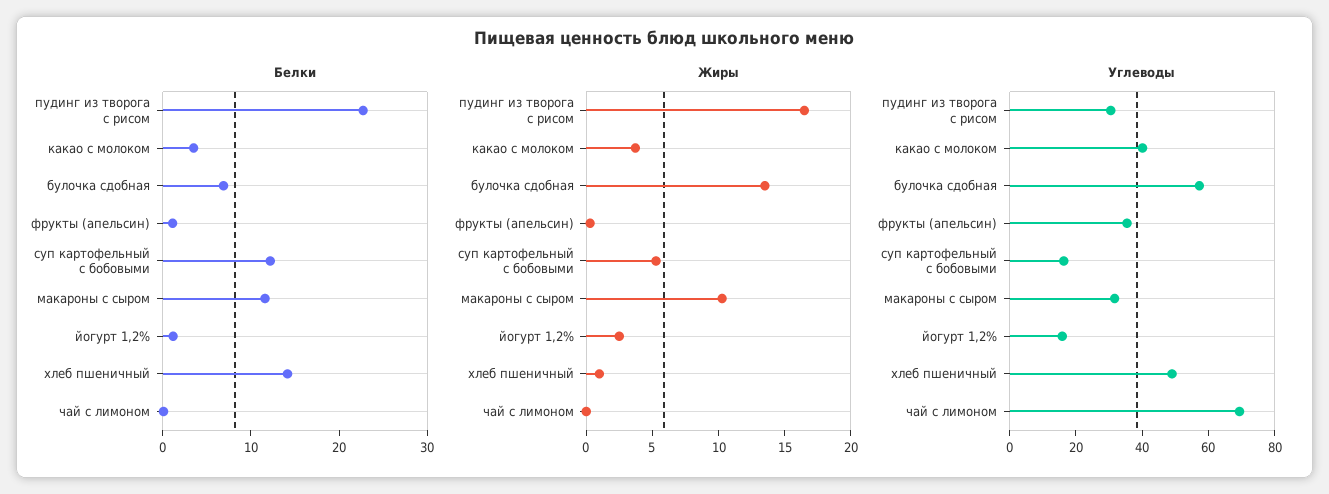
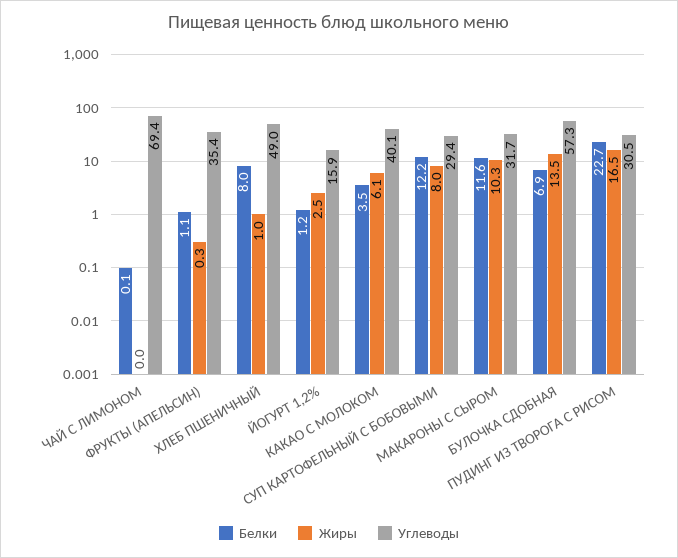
  {
    "Белки": {
      "пудинг из творога с рисом": 22.7,
      "какао с молоком": 3.5,
      "булочка сдобная": 6.9,
      "фрукты (апельсин)": 1.1,
      "суп картофельный с бобовыми": 12.2,
      "макароны с сыром": 11.6,
      "йогурт 1,2%": 1.2,
-     "хлеб пшеничный": 14,
+     "хлеб пшеничный": 8,
      "чай с лимоном": 0.1
    },
    "Жиры": {
      "пудинг из творога с рисом": 16.5,
-     "какао с молоком": 4,
+     "какао с молоком": 6.1,
      "булочка сдобная": 13.5,
      "фрукты (апельсин)": 0.3,
-     "суп картофельный с бобовыми": 5,
+     "суп картофельный с бобовыми": 8,
      "макароны с сыром": 10.3,
      "йогурт 1,2%": 2.5,
      "хлеб пшеничный": 1,
      "чай с лимоном": 0
    },
    "Углеводы": {
      "пудинг из творога с рисом": 30.5,
      "какао с молоком": 40.1,
      "булочка сдобная": 57.3,
      "фрукты (апельсин)": 35.4,
-     "суп картофельный с бобовыми": 15,
+     "суп картофельный с бобовыми": 29.4,
      "макароны с сыром": 31.7,
      "йогурт 1,2%": 15.9,
      "хлеб пшеничный": 49,
      "чай с лимоном": 69.4
    }
  }

